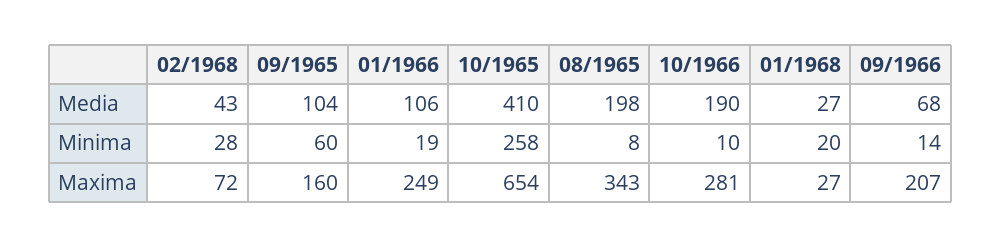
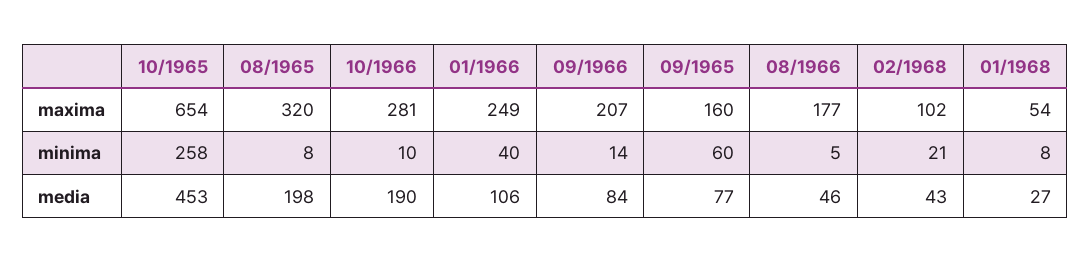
  {
    "02/1968": {
      "Media": 43,
-     "Minima": 28,
+     "Minima": 21,
-     "Maxima": 72
+     "Maxima": 102
    },
    "09/1965": {
-     "Media": 104,
+     "Media": 77,
      "Minima": 60,
      "Maxima": 160
    },
    "01/1966": {
      "Media": 106,
-     "Minima": 19,
+     "Minima": 40,
      "Maxima": 249
    },
    "10/1965": {
-     "Media": 410,
+     "Media": 453,
      "Minima": 258,
      "Maxima": 654
    },
    "08/1965": {
      "Media": 198,
      "Minima": 8,
-     "Maxima": 343
+     "Maxima": 320
    },
    "10/1966": {
      "Media": 190,
      "Minima": 10,
      "Maxima": 281
    },
    "01/1968": {
      "Media": 27,
-     "Minima": 20,
+     "Minima": 8,
-     "Maxima": 27
+     "Maxima": 54
    },
    "09/1966": {
-     "Media": 68,
+     "Media": 84,
      "Minima": 14,
      "Maxima": 207
-   }
+   },
+   "08/1966": {
+     "Maxima": 177,
+     "Minima": 5,
+     "Media": 46
+   }
  }

